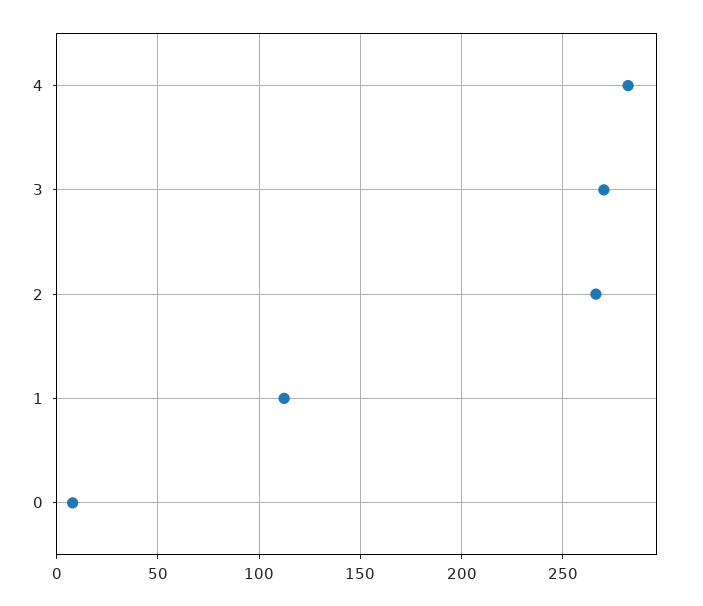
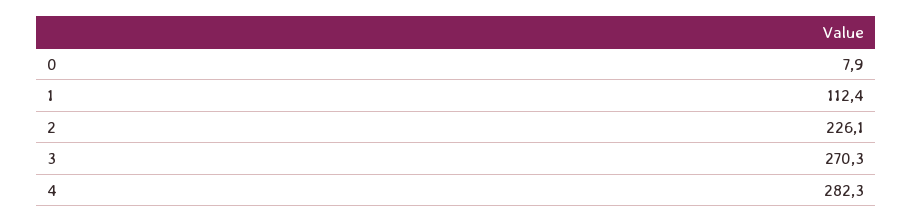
  {
    "4": 282.3,
    "3": 270.3,
-   "2": 265,
+   "2": 226.1,
    "1": 112.4,
    "0": 7.9
  }

